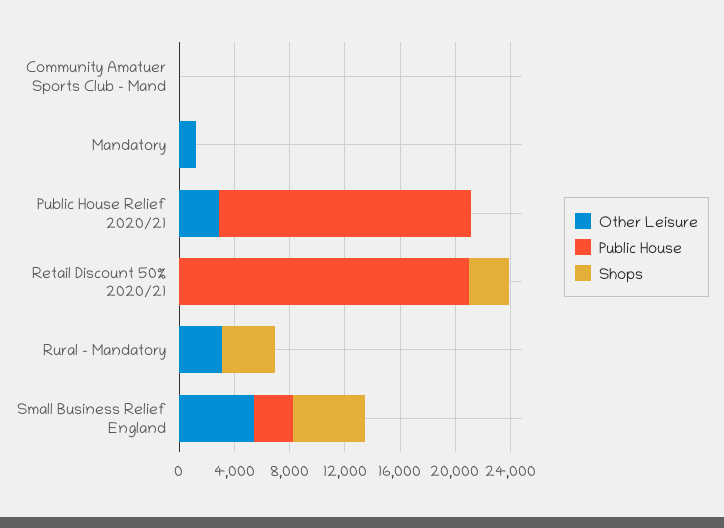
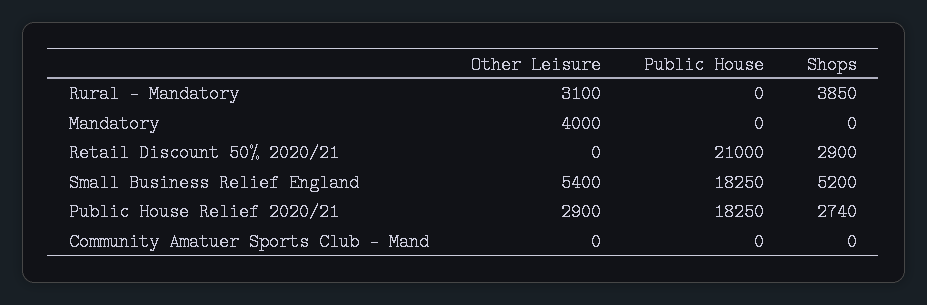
  {
    "Other Leisure": {
      "Community Amatuer Sports Club - Mand": 0,
-     "Mandatory": 1000,
+     "Mandatory": 4000,
      "Public House Relief 2020/21": 2900,
      "Retail Discount 50% 2020/21": 0,
      "Rural - Mandatory": 3100,
      "Small Business Relief England": 5400
    },
    "Public House": {
      "Community Amatuer Sports Club - Mand": 0,
      "Mandatory": 0,
      "Public House Relief 2020/21": 18250,
      "Retail Discount 50% 2020/21": 21000,
      "Rural - Mandatory": 0,
-     "Small Business Relief England": 3000
+     "Small Business Relief England": 18250
    },
    "Shops": {
      "Community Amatuer Sports Club - Mand": 0,
      "Mandatory": 0,
-     "Public House Relief 2020/21": 0,
+     "Public House Relief 2020/21": 2740,
      "Retail Discount 50% 2020/21": 2900,
      "Rural - Mandatory": 3850,
      "Small Business Relief England": 5200
    }
  }

